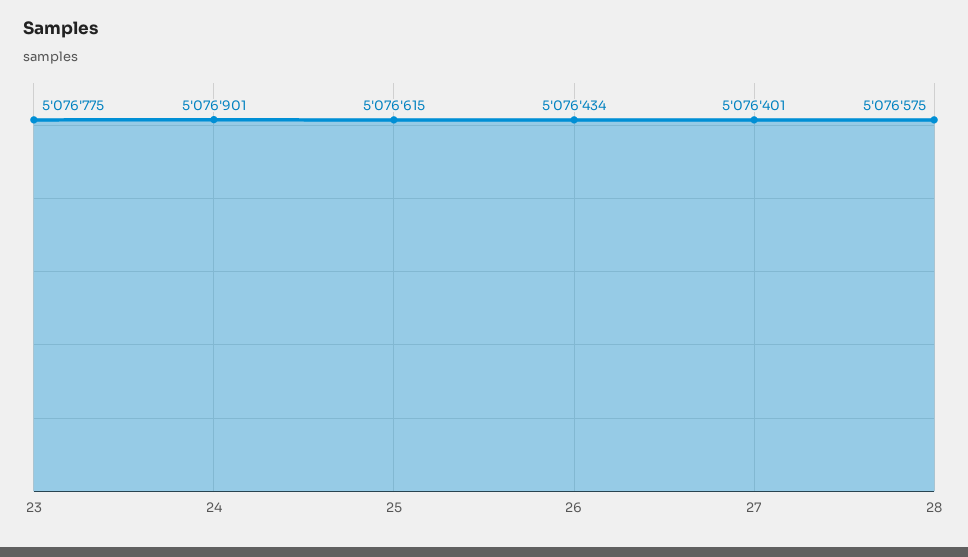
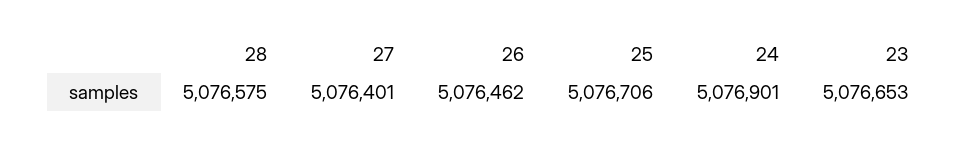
  {
-   "23": 5076775,
+   "23": 5076653,
    "24": 5076901,
-   "25": 5076615,
+   "25": 5076706,
-   "26": 5076434,
+   "26": 5076462,
    "27": 5076401,
    "28": 5076575
  }

